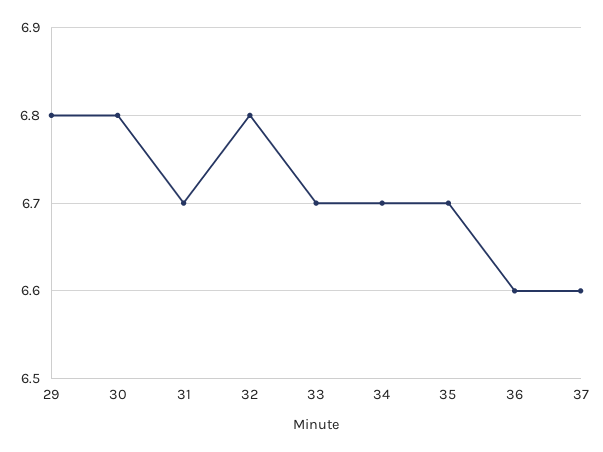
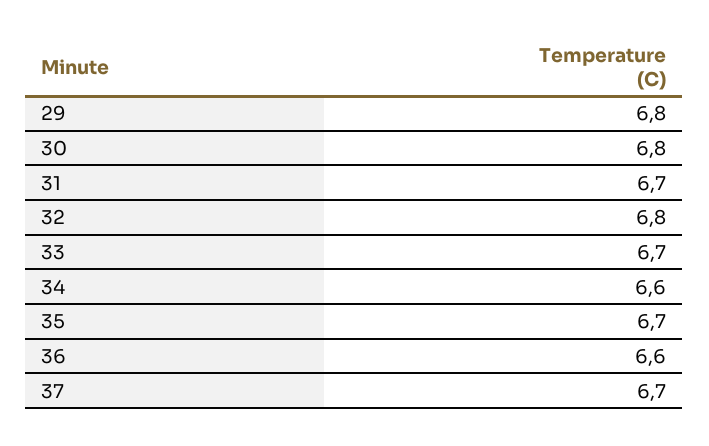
  {
    "29": 6.8,
    "30": 6.8,
    "31": 6.7,
    "32": 6.8,
    "33": 6.7,
-   "34": 6.7,
+   "34": 6.6,
    "35": 6.7,
    "36": 6.6,
-   "37": 6.6
+   "37": 6.7
  }

